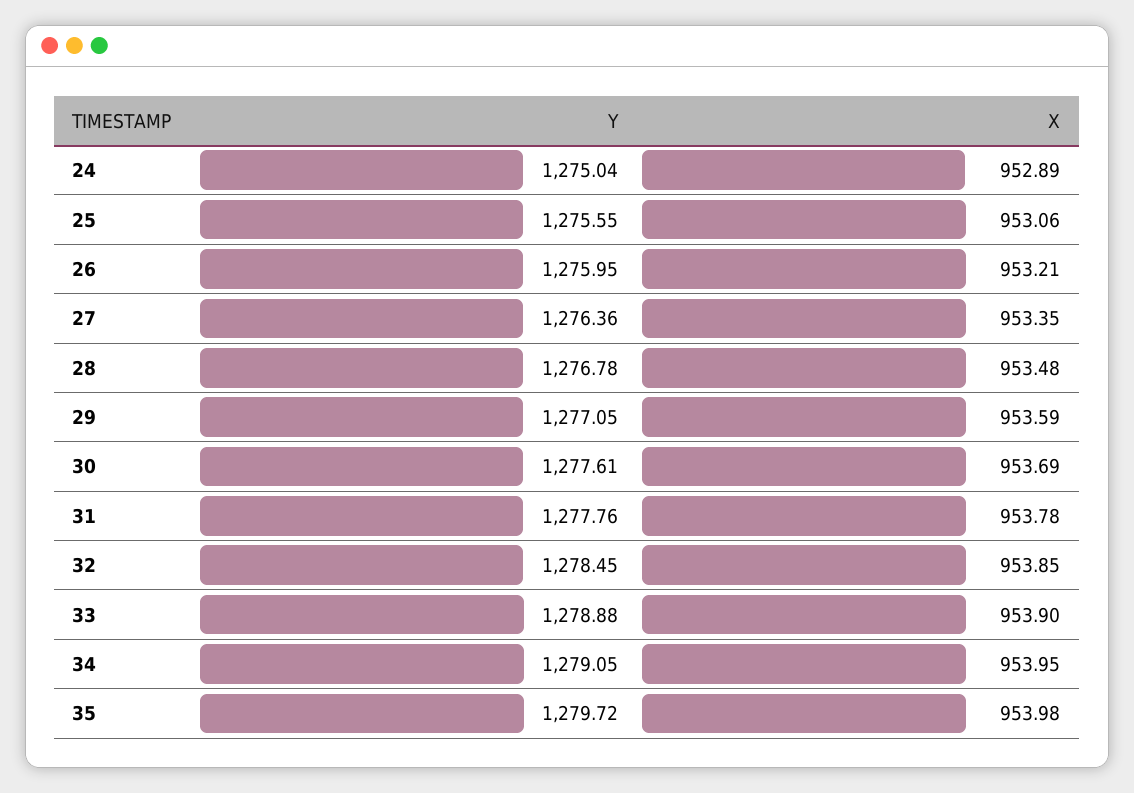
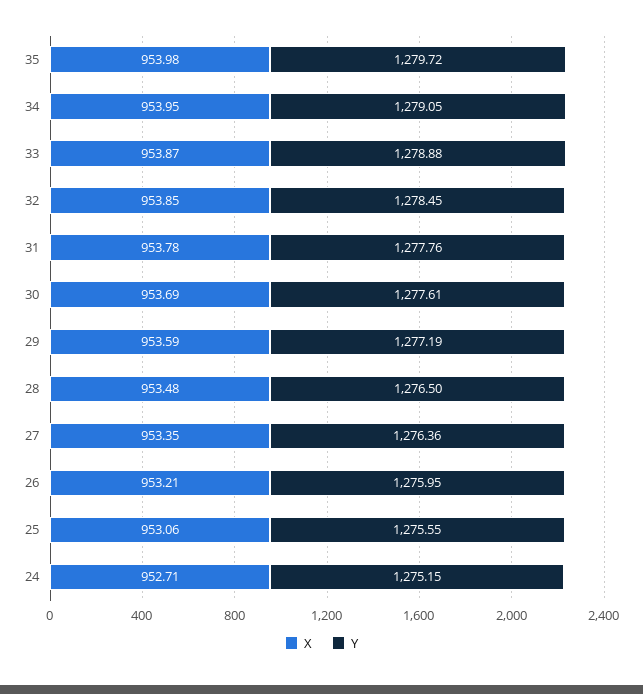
  {
    "Y": {
-     "24": 1275.04,
+     "24": 1275.15,
      "25": 1275.55,
      "26": 1275.95,
      "27": 1276.36,
-     "28": 1276.78,
+     "28": 1276.5,
-     "29": 1277.05,
+     "29": 1277.19,
      "30": 1277.61,
      "31": 1277.76,
      "32": 1278.45,
      "33": 1278.88,
      "34": 1279.05,
      "35": 1279.72
    },
    "X": {
-     "24": 952.89,
+     "24": 952.71,
      "25": 953.06,
      "26": 953.21,
      "27": 953.35,
      "28": 953.48,
      "29": 953.59,
      "30": 953.69,
      "31": 953.78,
      "32": 953.85,
-     "33": 953.9,
+     "33": 953.87,
      "34": 953.95,
      "35": 953.98
    }
  }

